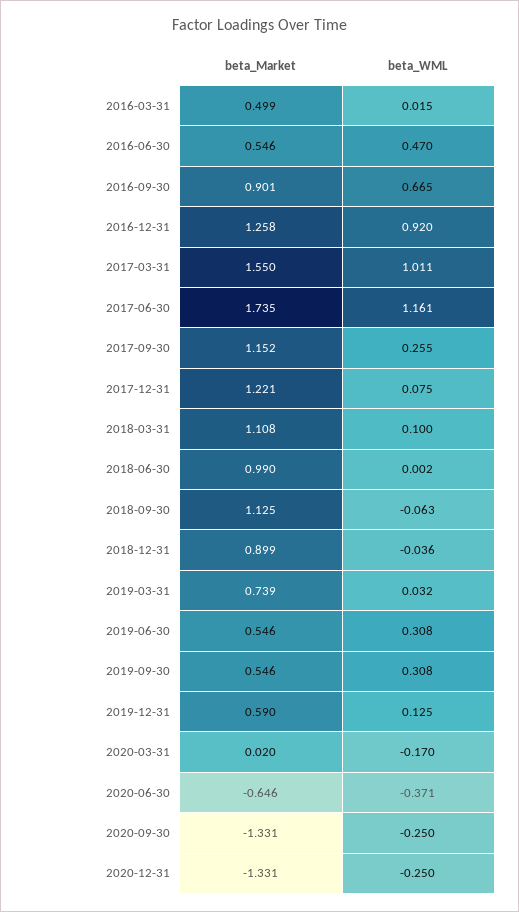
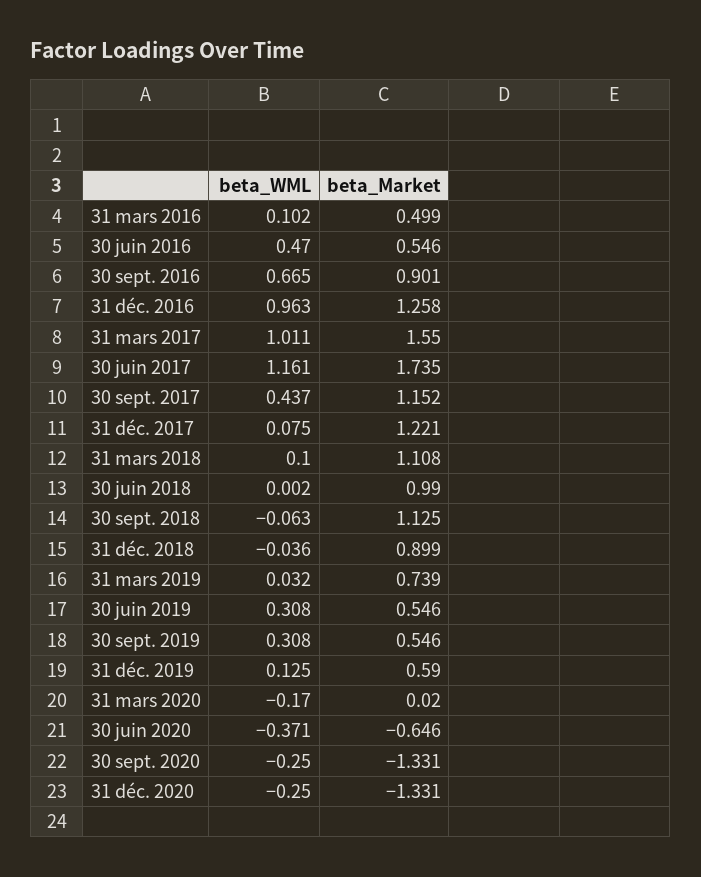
  {
    "beta_Market": {
      "2016-03-31": 0.499,
      "2016-06-30": 0.546,
      "2016-09-30": 0.901,
      "2016-12-31": 1.258,
      "2017-03-31": 1.55,
      "2017-06-30": 1.735,
      "2017-09-30": 1.152,
      "2017-12-31": 1.221,
      "2018-03-31": 1.108,
      "2018-06-30": 0.99,
      "2018-09-30": 1.125,
      "2018-12-31": 0.899,
      "2019-03-31": 0.739,
      "2019-06-30": 0.546,
      "2019-09-30": 0.546,
      "2019-12-31": 0.59,
      "2020-03-31": 0.02,
      "2020-06-30": -0.646,
      "2020-09-30": -1.331,
      "2020-12-31": -1.331
    },
    "beta_WML": {
-     "2016-03-31": 0.015,
+     "2016-03-31": 0.102,
      "2016-06-30": 0.47,
      "2016-09-30": 0.665,
-     "2016-12-31": 0.92,
+     "2016-12-31": 0.963,
      "2017-03-31": 1.011,
      "2017-06-30": 1.161,
-     "2017-09-30": 0.255,
+     "2017-09-30": 0.437,
      "2017-12-31": 0.075,
      "2018-03-31": 0.1,
      "2018-06-30": 0.002,
      "2018-09-30": -0.063,
      "2018-12-31": -0.036,
      "2019-03-31": 0.032,
      "2019-06-30": 0.308,
      "2019-09-30": 0.308,
      "2019-12-31": 0.125,
      "2020-03-31": -0.17,
      "2020-06-30": -0.371,
      "2020-09-30": -0.25,
      "2020-12-31": -0.25
    }
  }

